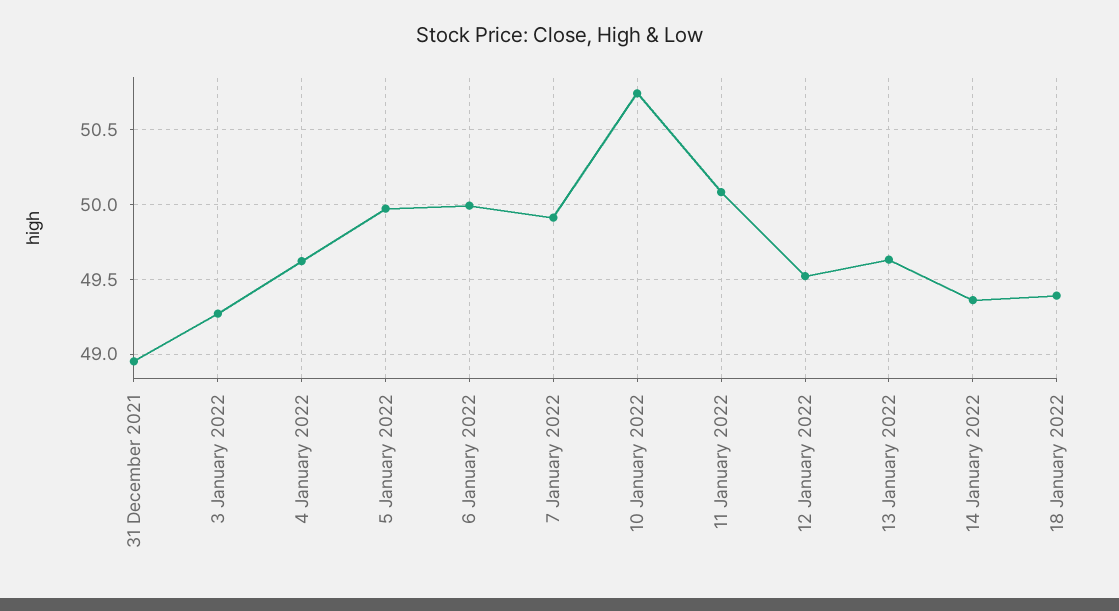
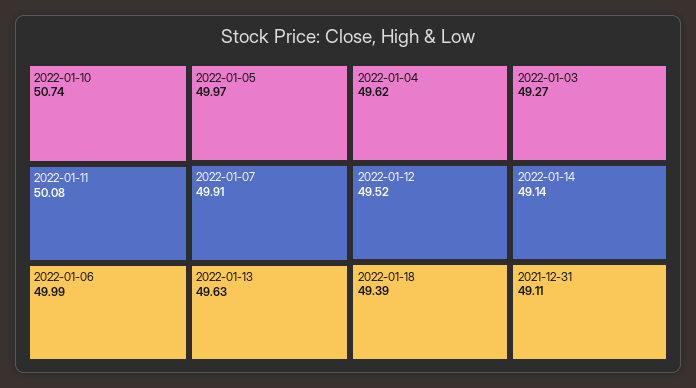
  {
-   "31 December 2021": 48.95,
+   "31 December 2021": 49.11,
    "3 January 2022": 49.27,
    "4 January 2022": 49.62,
    "5 January 2022": 49.97,
    "6 January 2022": 49.99,
    "7 January 2022": 49.91,
    "10 January 2022": 50.74,
    "11 January 2022": 50.08,
    "12 January 2022": 49.52,
    "13 January 2022": 49.63,
-   "14 January 2022": 49.35,
+   "14 January 2022": 49.14,
    "18 January 2022": 49.39
  }

